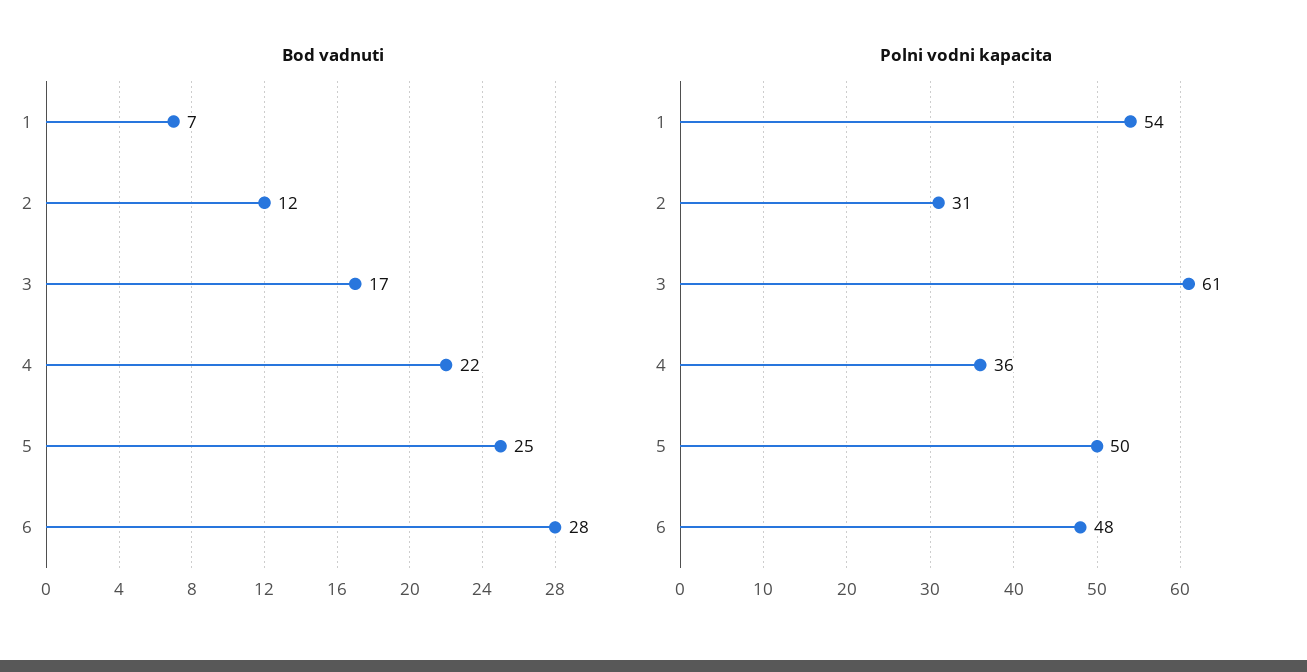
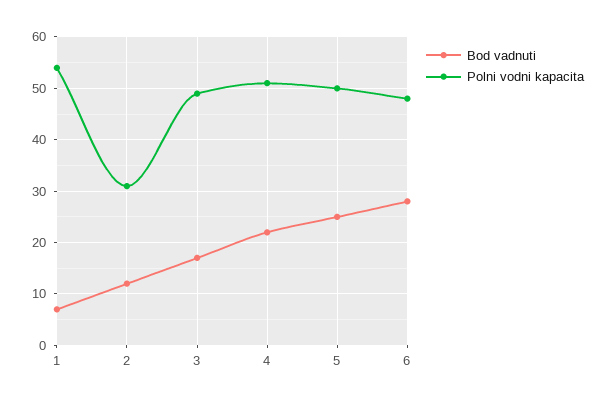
  {
    "Bod vadnuti": {
      "1": 7,
      "2": 12,
      "3": 17,
      "4": 22,
      "5": 25,
      "6": 28
    },
    "Polni vodni kapacita": {
      "1": 54,
      "2": 31,
-     "3": 61,
+     "3": 50,
-     "4": 36,
+     "4": 50,
      "5": 50,
      "6": 48
    }
  }

